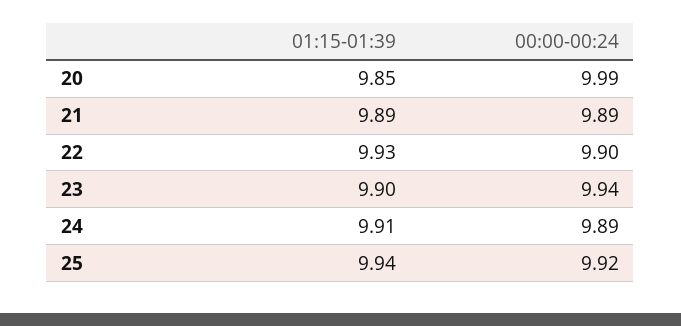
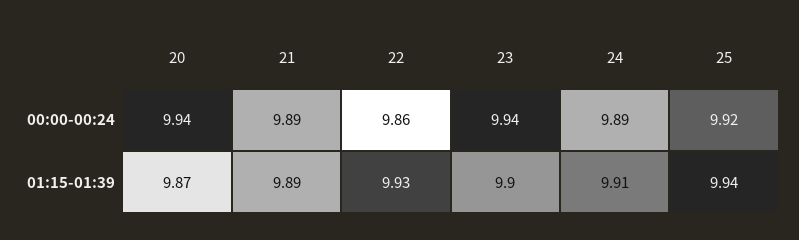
  {
    "01:15-01:39": {
-     "20": 9.85,
+     "20": 9.87,
      "21": 9.89,
      "22": 9.93,
      "23": 9.9,
      "24": 9.91,
      "25": 9.94
    },
    "00:00-00:24": {
-     "20": 9.99,
+     "20": 9.94,
      "21": 9.89,
-     "22": 9.9,
+     "22": 9.86,
      "23": 9.94,
      "24": 9.89,
      "25": 9.92
    }
  }

